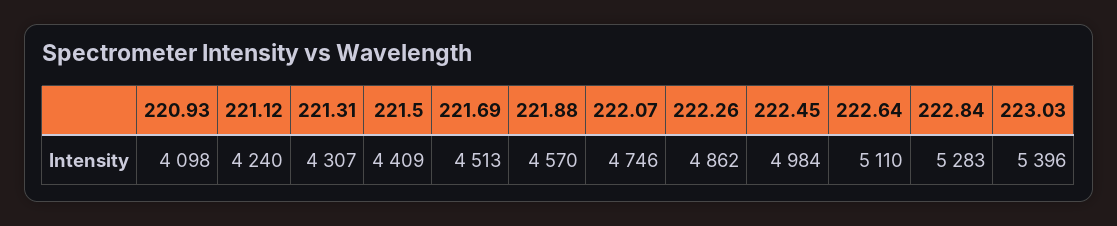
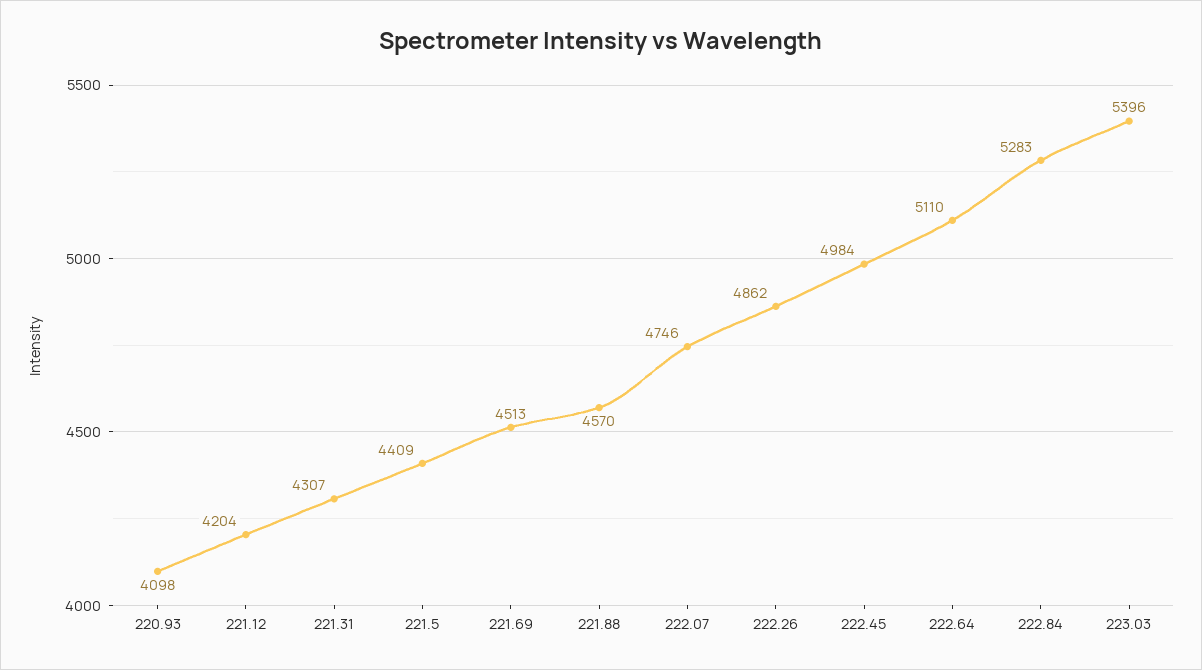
  {
    "220.93": 4098,
-   "221.12": 4240,
+   "221.12": 4204,
    "221.31": 4307,
    "221.5": 4409,
    "221.69": 4513,
    "221.88": 4570,
    "222.07": 4746,
    "222.26": 4862,
    "222.45": 4984,
    "222.64": 5110,
    "222.84": 5283,
    "223.03": 5396
  }

